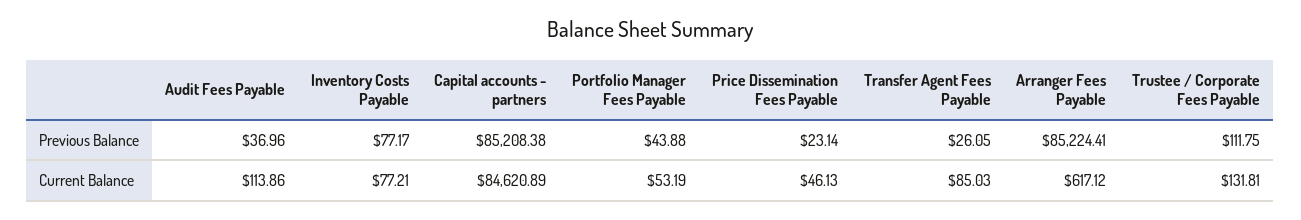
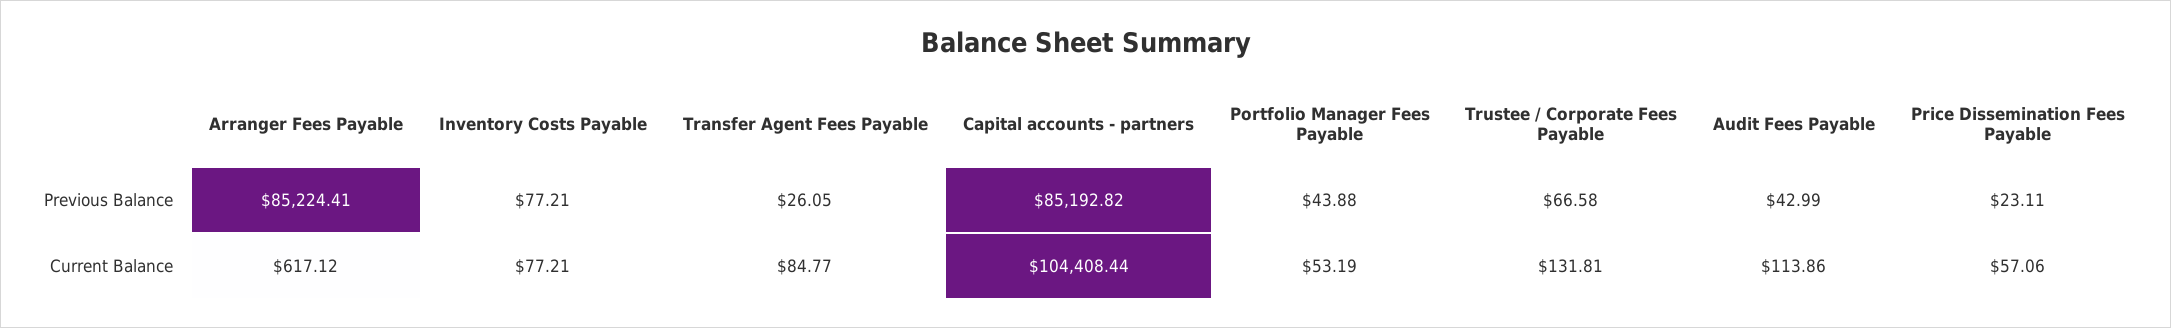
  {
    "Audit Fees Payable": {
-     "Previous Balance": 36.96,
+     "Previous Balance": 42.99,
      "Current Balance": 113.86
    },
    "Inventory Costs Payable": {
-     "Previous Balance": 77.17,
+     "Previous Balance": 77.21,
      "Current Balance": 77.21
    },
    "Capital accounts - partners": {
-     "Previous Balance": 85208.38,
+     "Previous Balance": 85192.82,
-     "Current Balance": 84620.89
+     "Current Balance": 104408.44
    },
    "Portfolio Manager Fees Payable": {
      "Previous Balance": 43.88,
      "Current Balance": 53.19
    },
    "Price Dissemination Fees Payable": {
-     "Previous Balance": 23.14,
+     "Previous Balance": 23.11,
-     "Current Balance": 46.13
+     "Current Balance": 57.06
    },
    "Transfer Agent Fees Payable": {
      "Previous Balance": 26.05,
-     "Current Balance": 85.03
+     "Current Balance": 84.77
    },
    "Arranger Fees Payable": {
      "Previous Balance": 85224.41,
      "Current Balance": 617.12
    },
    "Trustee / Corporate Fees Payable": {
-     "Previous Balance": 111.75,
+     "Previous Balance": 66.58,
      "Current Balance": 131.81
    }
  }

